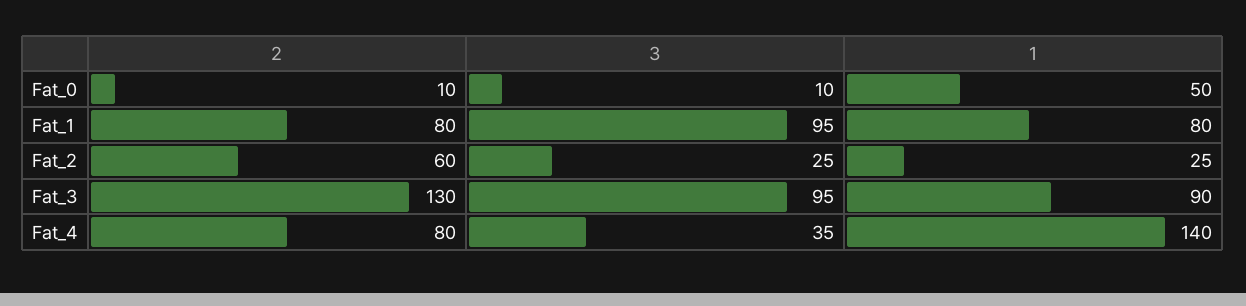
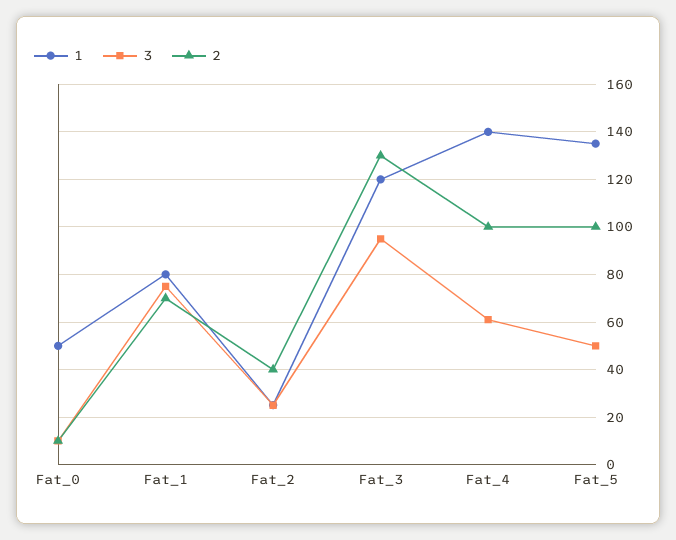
  {
    "2": {
      "Fat_0": 10,
-     "Fat_1": 80,
+     "Fat_1": 70,
-     "Fat_2": 60,
+     "Fat_2": 40,
      "Fat_3": 130,
-     "Fat_4": 80
+     "Fat_4": 100,
+     "Fat_5": 100
    },
    "3": {
      "Fat_0": 10,
-     "Fat_1": 95,
+     "Fat_1": 75,
      "Fat_2": 25,
      "Fat_3": 95,
-     "Fat_4": 35
+     "Fat_4": 60,
+     "Fat_5": 50
    },
    "1": {
      "Fat_0": 50,
      "Fat_1": 80,
      "Fat_2": 25,
-     "Fat_3": 90,
+     "Fat_3": 120,
-     "Fat_4": 140
+     "Fat_4": 140,
+     "Fat_5": 135
    }
  }

